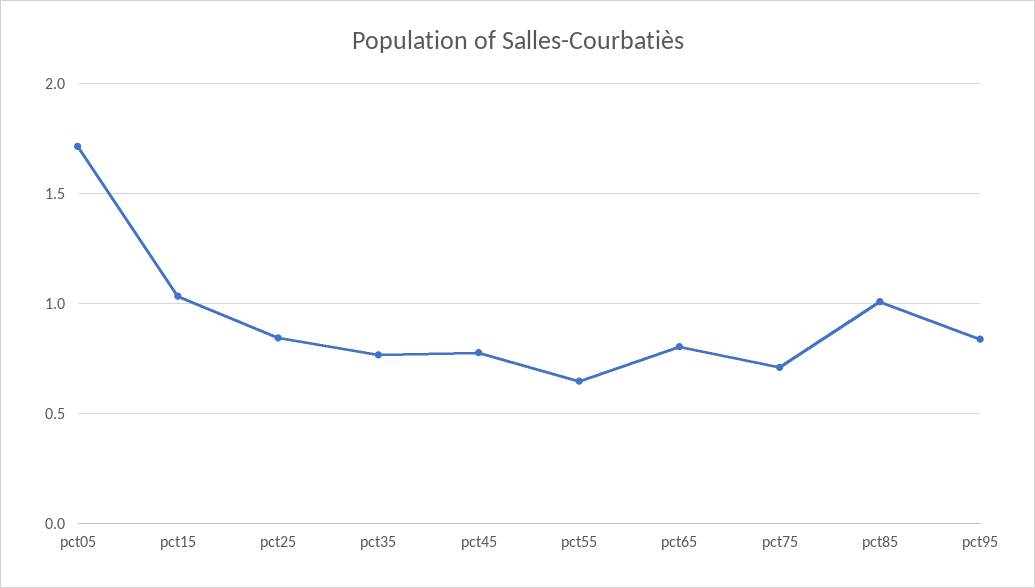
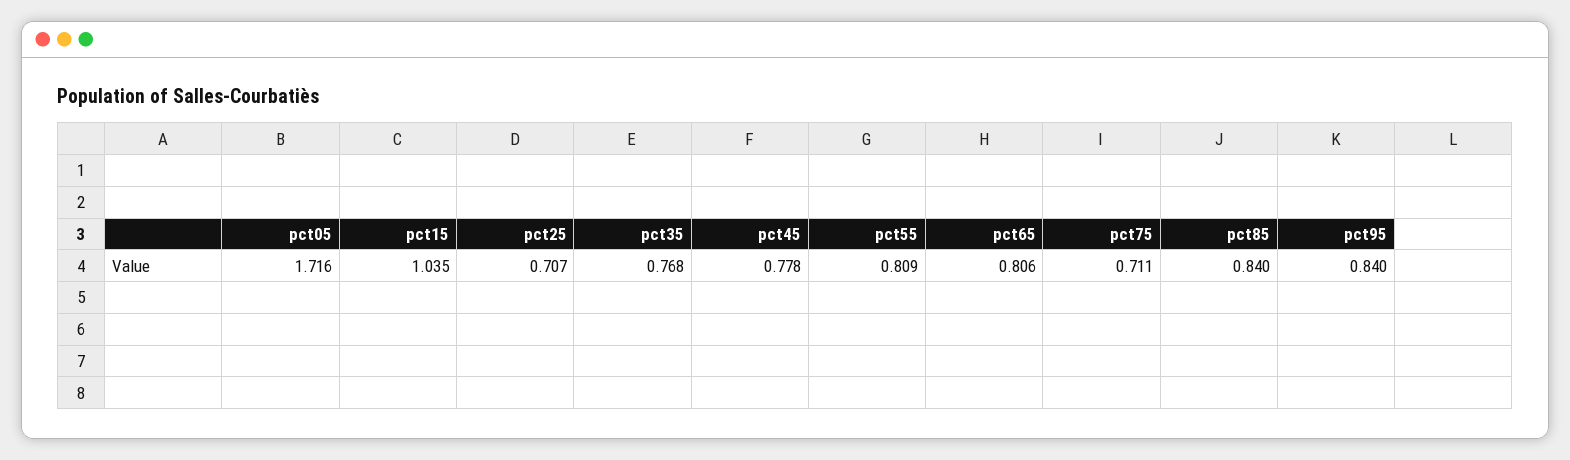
  {
    "pct05": 1.716,
    "pct15": 1.035,
-   "pct25": 0.85,
+   "pct25": 0.707,
    "pct35": 0.768,
    "pct45": 0.778,
-   "pct55": 0.65,
+   "pct55": 0.809,
    "pct65": 0.806,
    "pct75": 0.711,
-   "pct85": 1,
+   "pct85": 0.84,
    "pct95": 0.84
  }

